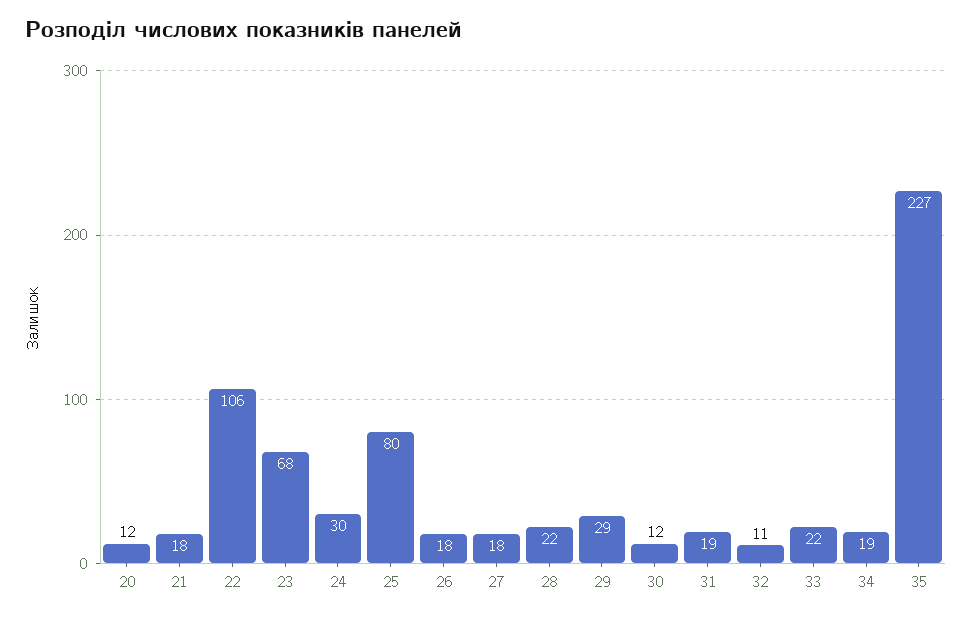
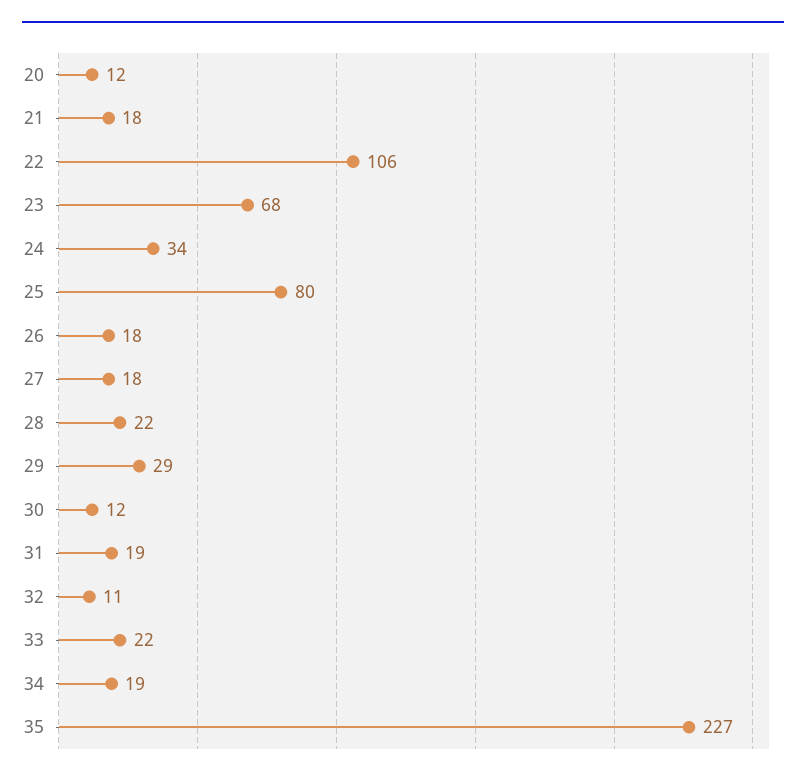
  {
    "20": 12,
    "21": 18,
    "22": 106,
    "23": 68,
-   "24": 30,
+   "24": 34,
    "25": 80,
    "26": 18,
    "27": 18,
    "28": 22,
    "29": 29,
    "30": 12,
    "31": 19,
    "32": 11,
    "33": 22,
    "34": 19,
    "35": 227
  }

